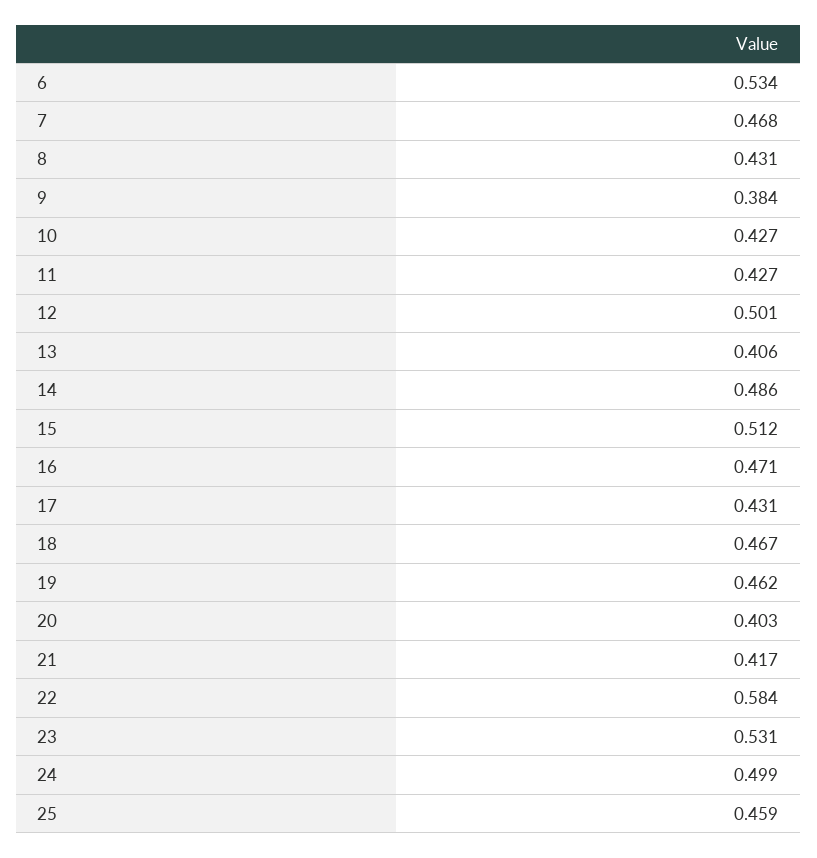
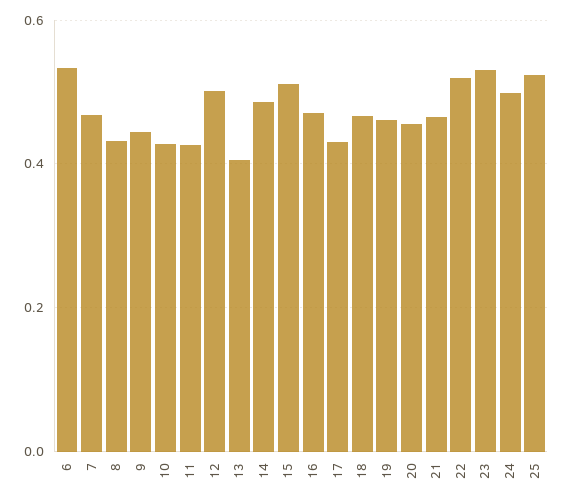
  {
    "6": 0.534,
    "7": 0.468,
    "8": 0.431,
-   "9": 0.384,
+   "9": 0.44,
    "10": 0.427,
    "11": 0.427,
    "12": 0.501,
    "13": 0.406,
    "14": 0.486,
    "15": 0.512,
    "16": 0.471,
    "17": 0.431,
    "18": 0.467,
    "19": 0.462,
-   "20": 0.403,
+   "20": 0.46,
-   "21": 0.417,
+   "21": 0.46,
-   "22": 0.584,
+   "22": 0.52,
    "23": 0.531,
    "24": 0.499,
-   "25": 0.459
+   "25": 0.52
  }

